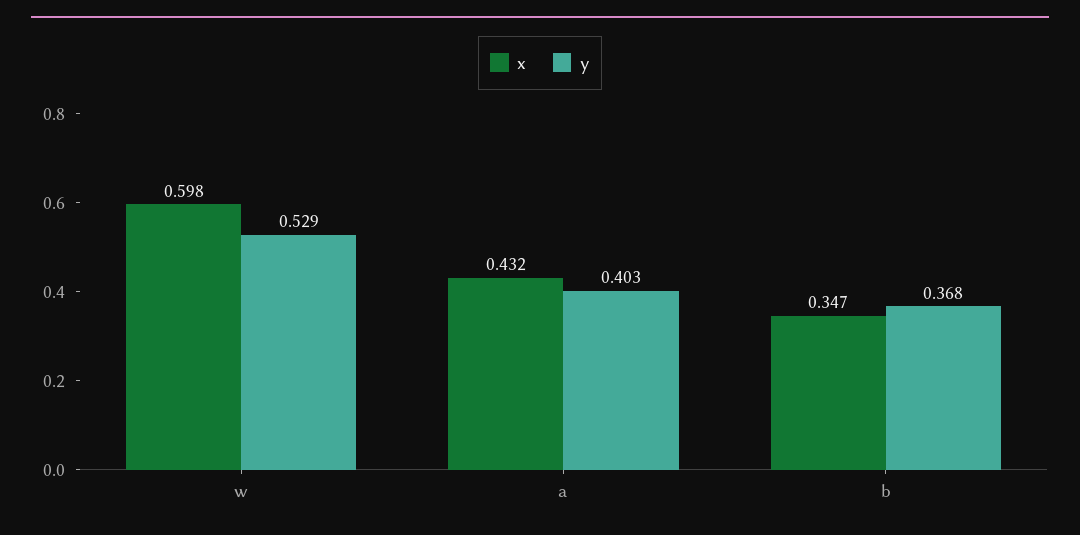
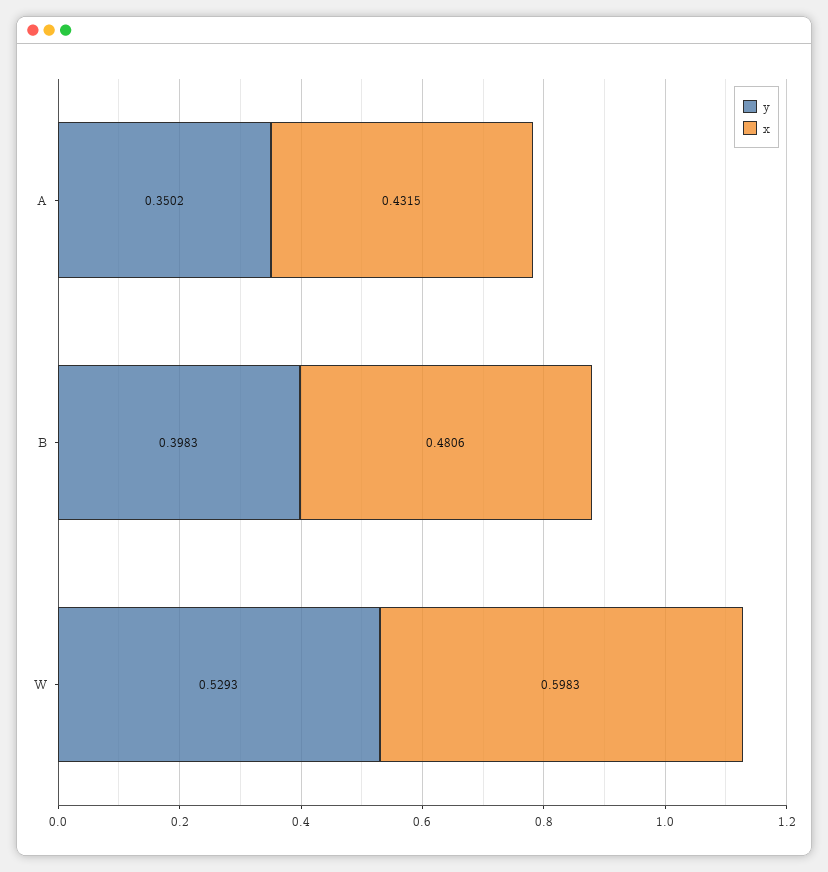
  {
    "x": {
      "w": 0.5983,
      "a": 0.4315,
-     "b": 0.347
+     "b": 0.4806
    },
    "y": {
      "w": 0.5293,
-     "a": 0.403,
+     "a": 0.3502,
-     "b": 0.368
+     "b": 0.3983
    }
  }

